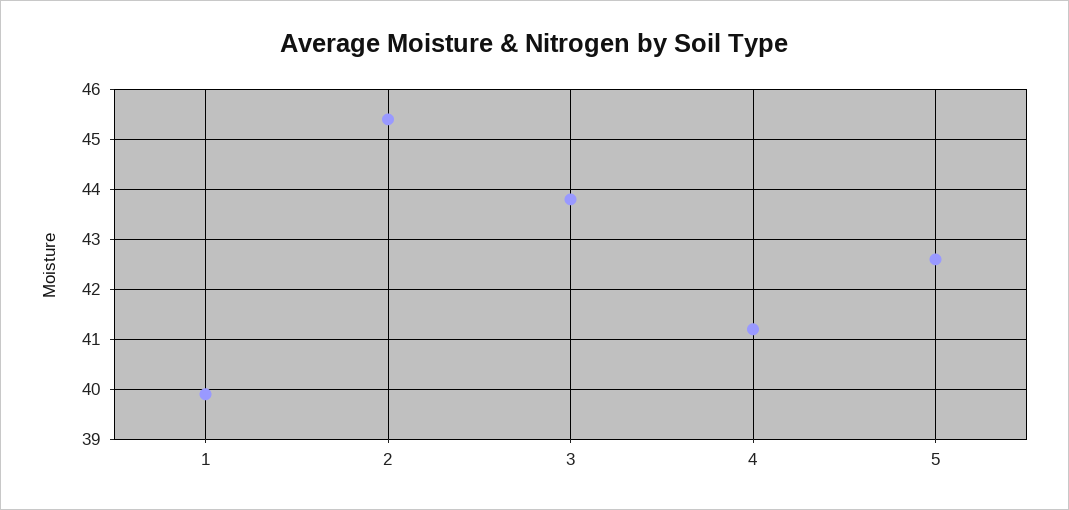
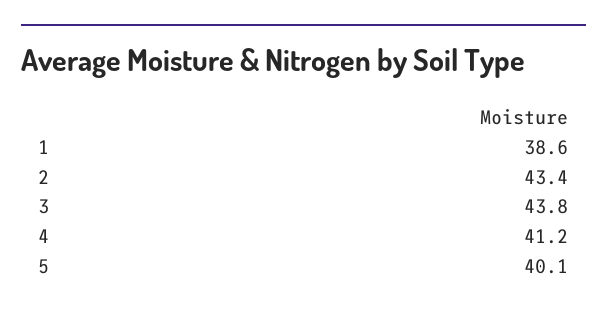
  {
-   "1": 40,
+   "1": 38.6,
-   "2": 45.5,
+   "2": 43.4,
    "3": 43.8,
    "4": 41.2,
-   "5": 42.5
+   "5": 40.1
  }

